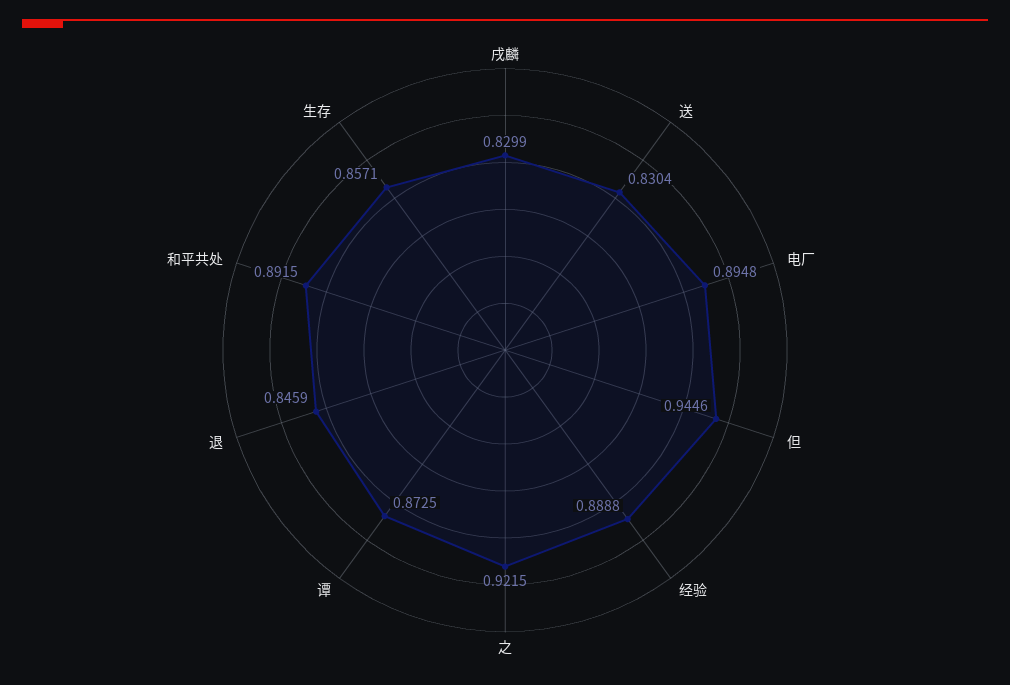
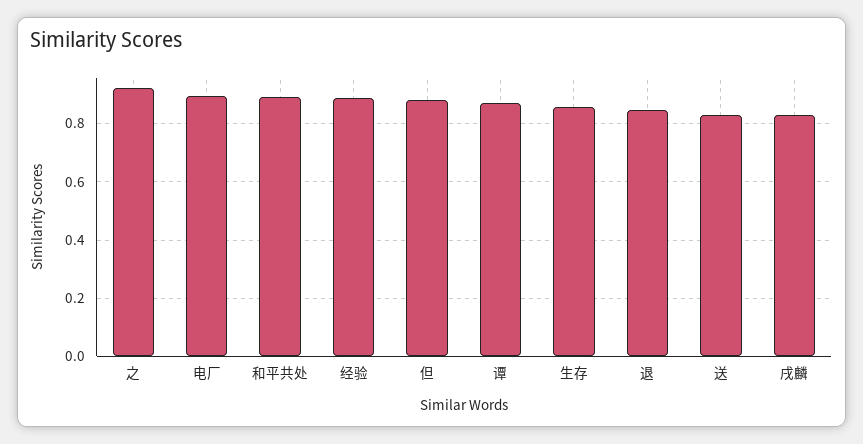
  {
    "戌麟": 0.8299,
    "送": 0.8304,
    "电厂": 0.8948,
-   "但": 0.9446,
+   "但": 0.875,
    "经验": 0.8888,
    "之": 0.9215,
    "谭": 0.8725,
    "退": 0.8459,
    "和平共处": 0.8915,
    "生存": 0.8571
  }

